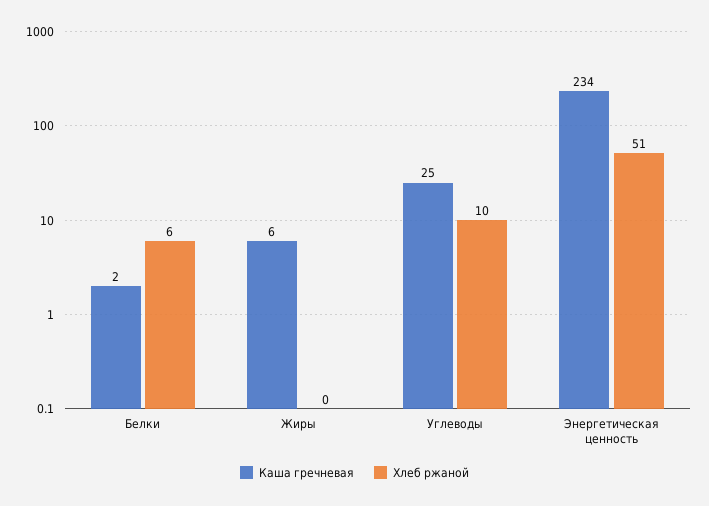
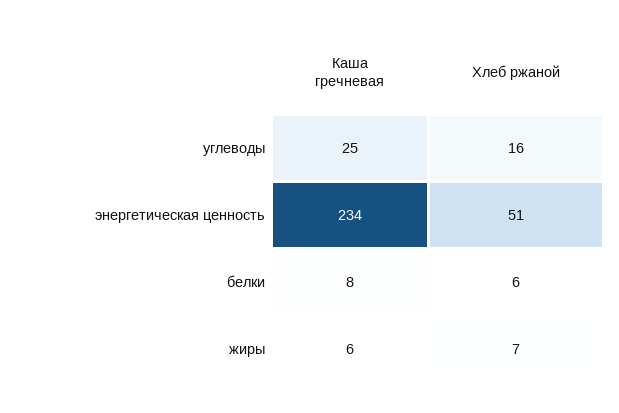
  {
    "Каша гречневая": {
-     "Белки": 2,
+     "Белки": 8,
      "Жиры": 6,
      "Углеводы": 25,
      "Энергетическая ценность": 234
    },
    "Хлеб ржаной": {
      "Белки": 6,
-     "Жиры": 0,
+     "Жиры": 7,
-     "Углеводы": 10,
+     "Углеводы": 16,
      "Энергетическая ценность": 51
    }
  }

